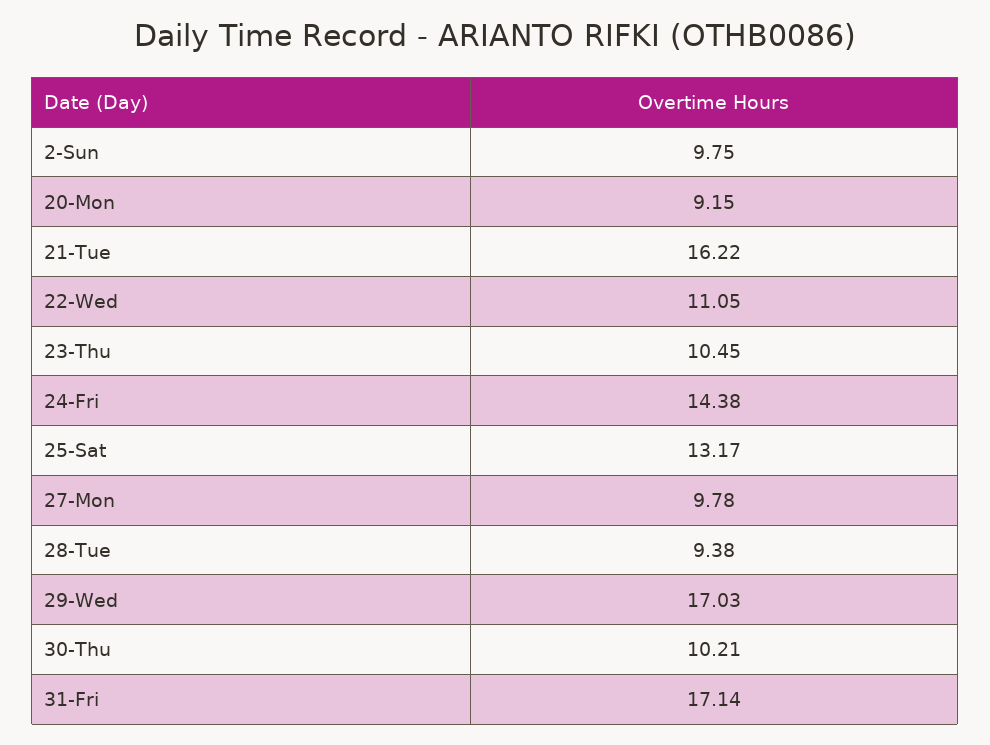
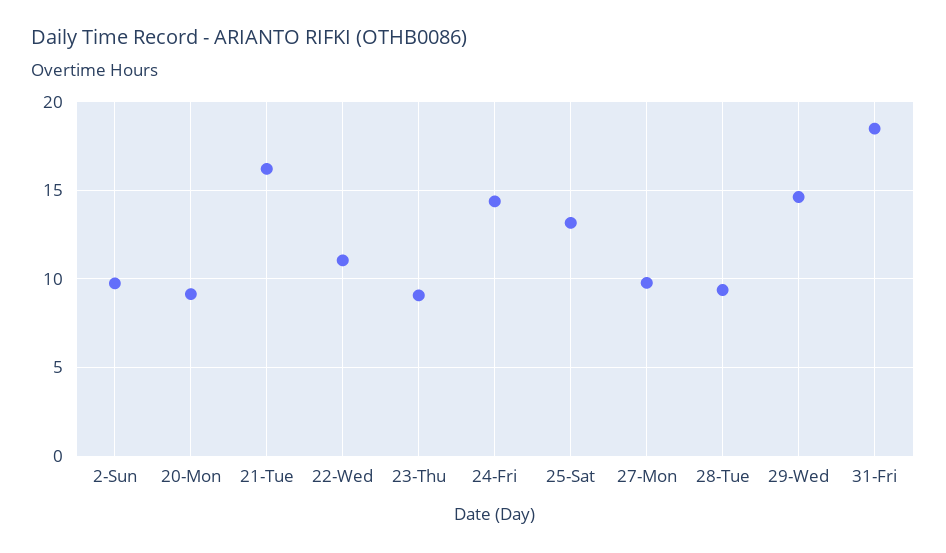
  {
    "2-Sun": 9.75,
    "20-Mon": 9.15,
    "21-Tue": 16.22,
    "22-Wed": 11.05,
-   "23-Thu": 10.45,
+   "23-Thu": 9,
    "24-Fri": 14.38,
    "25-Sat": 13.17,
    "27-Mon": 9.78,
    "28-Tue": 9.38,
-   "29-Wed": 17.03,
+   "29-Wed": 14.5,
-   "30-Thu": 10.21,
-   "31-Fri": 17.14
+   "31-Fri": 18.5
  }

